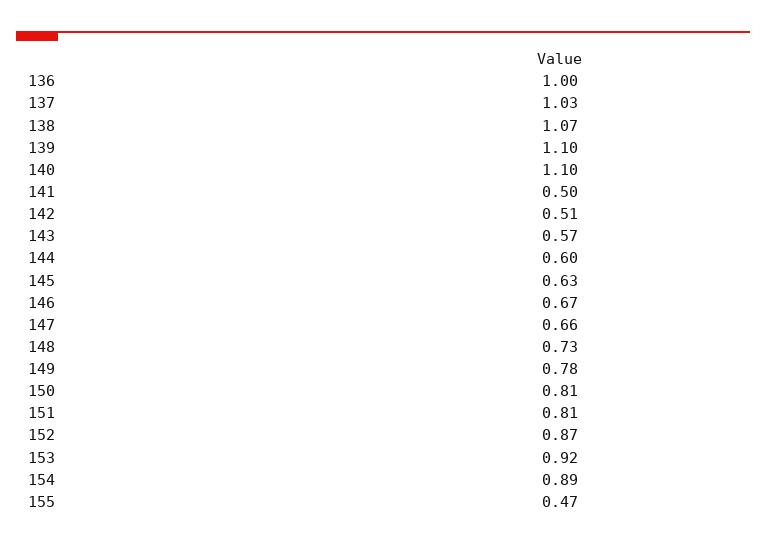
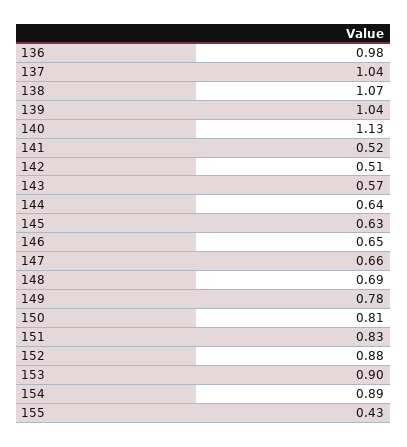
  {
-   "136": 1,
+   "136": 0.98,
-   "137": 1.03,
+   "137": 1.04,
    "138": 1.07,
-   "139": 1.1,
+   "139": 1.04,
-   "140": 1.1,
+   "140": 1.13,
-   "141": 0.5,
+   "141": 0.52,
    "142": 0.51,
    "143": 0.57,
-   "144": 0.6,
+   "144": 0.64,
    "145": 0.63,
-   "146": 0.67,
+   "146": 0.65,
    "147": 0.66,
-   "148": 0.73,
+   "148": 0.69,
    "149": 0.78,
    "150": 0.81,
-   "151": 0.81,
+   "151": 0.83,
-   "152": 0.87,
+   "152": 0.88,
-   "153": 0.92,
+   "153": 0.9,
    "154": 0.89,
-   "155": 0.47
+   "155": 0.43
  }

